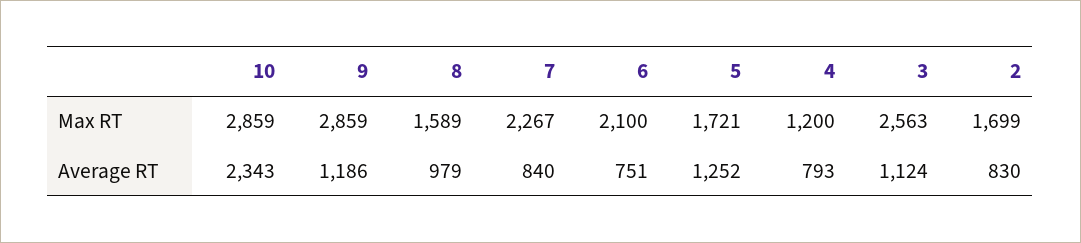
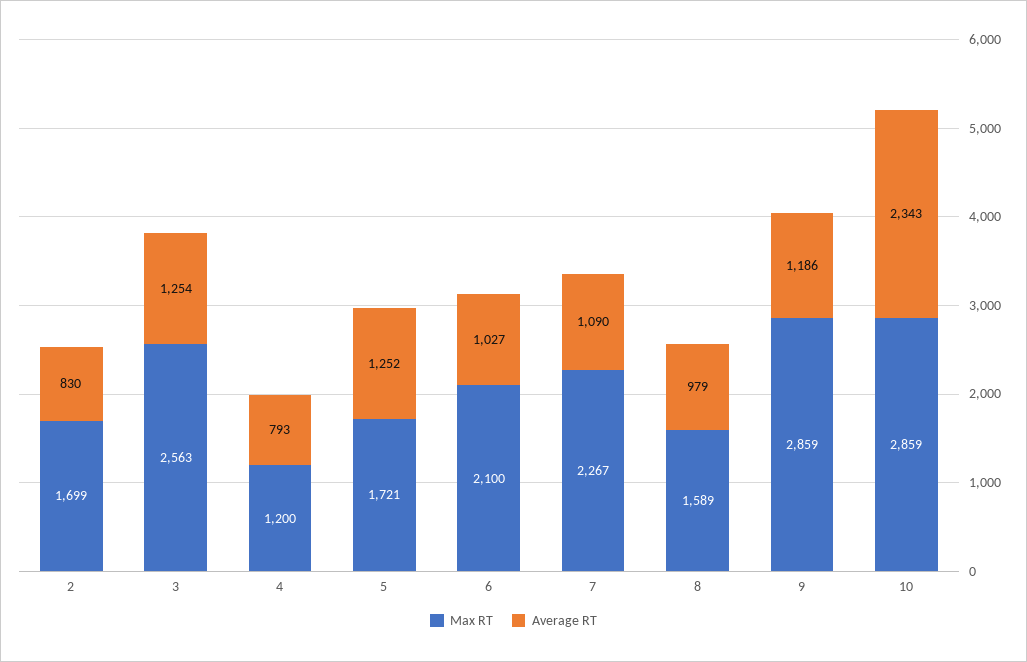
  {
    "Max RT": {
      "10": 2859,
      "9": 2859,
      "8": 1589,
      "7": 2267,
      "6": 2100,
      "5": 1721,
      "4": 1200,
      "3": 2563,
      "2": 1699
    },
    "Average RT": {
      "10": 2343,
      "9": 1186,
      "8": 979,
-     "7": 840,
+     "7": 1090,
-     "6": 751,
+     "6": 1027,
      "5": 1252,
      "4": 793,
-     "3": 1124,
+     "3": 1254,
      "2": 830
    }
  }

